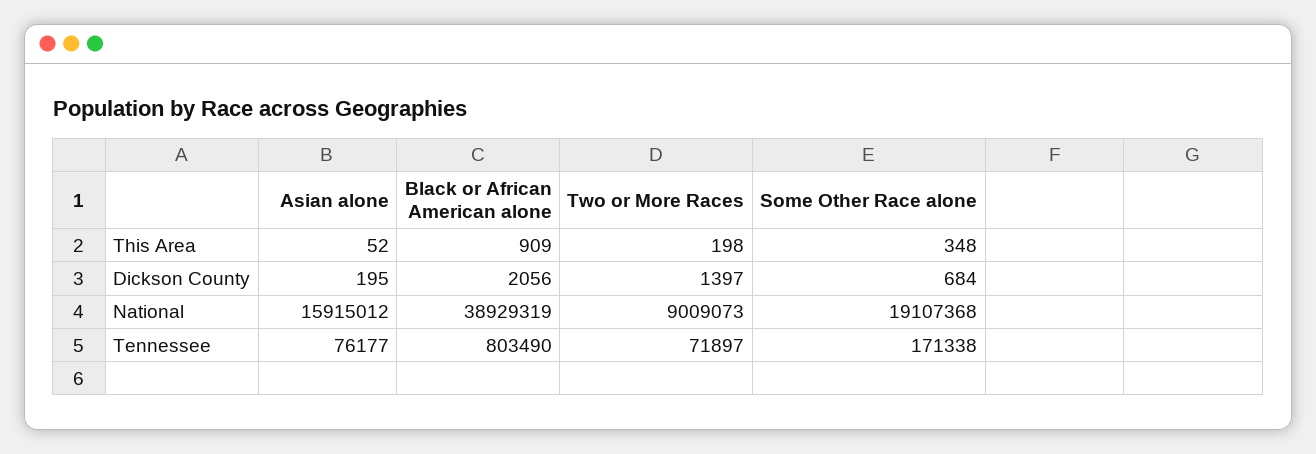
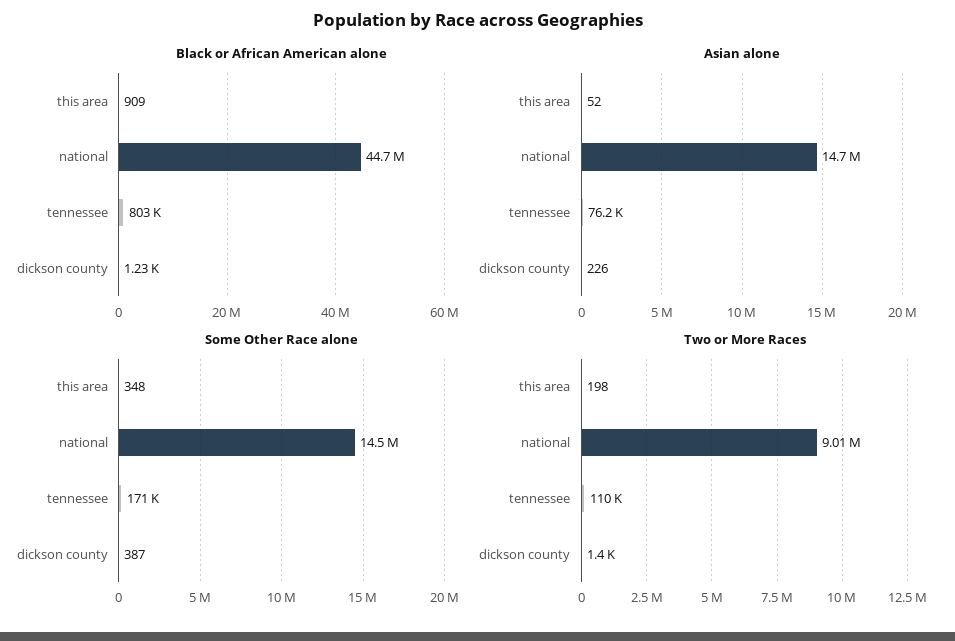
  {
    "Asian alone": {
      "This Area": 52,
-     "Dickson County": 195,
+     "Dickson County": 226,
-     "National": 15915012,
+     "National": 14700000,
      "Tennessee": 76177
    },
    "Black or African American alone": {
      "This Area": 909,
-     "Dickson County": 2056,
+     "Dickson County": 1230,
-     "National": 38929319,
+     "National": 44700000,
      "Tennessee": 803490
    },
    "Two or More Races": {
      "This Area": 198,
      "Dickson County": 1397,
      "National": 9009073,
-     "Tennessee": 71897
+     "Tennessee": 110000
    },
    "Some Other Race alone": {
      "This Area": 348,
-     "Dickson County": 684,
+     "Dickson County": 387,
-     "National": 19107368,
+     "National": 14500000,
      "Tennessee": 171338
    }
  }

